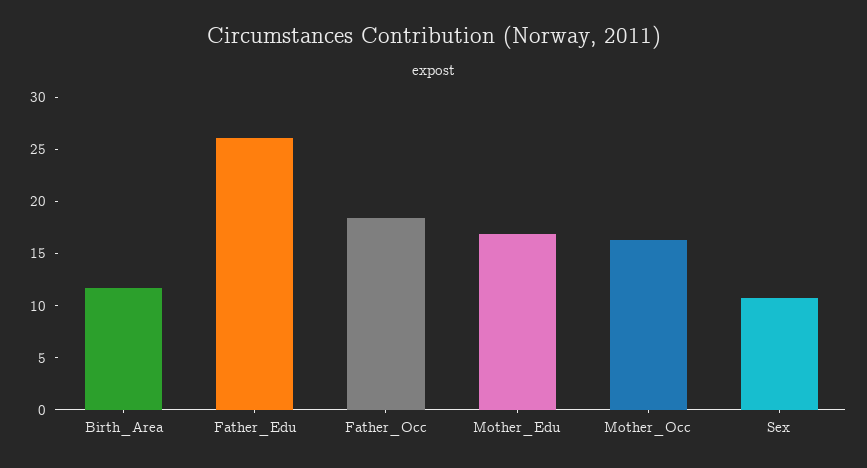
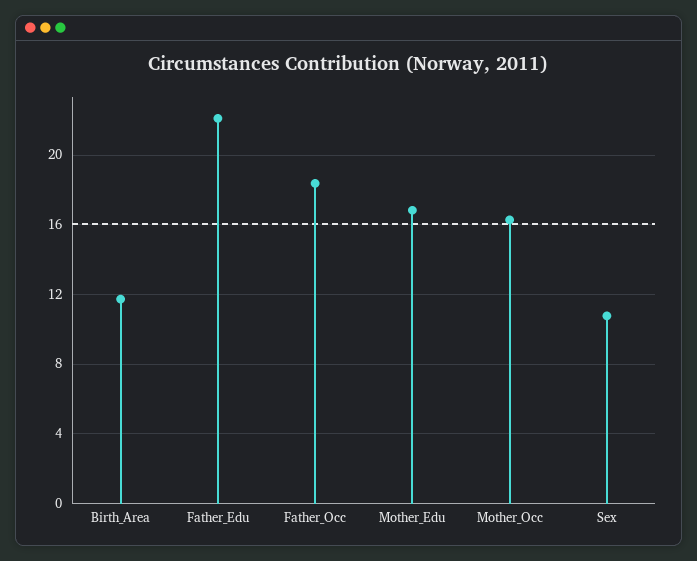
  {
    "Birth_Area": 11.5,
-   "Father_Edu": 26,
+   "Father_Edu": 22,
    "Father_Occ": 18.5,
    "Mother_Edu": 17,
    "Mother_Occ": 16.5,
    "Sex": 11
  }

